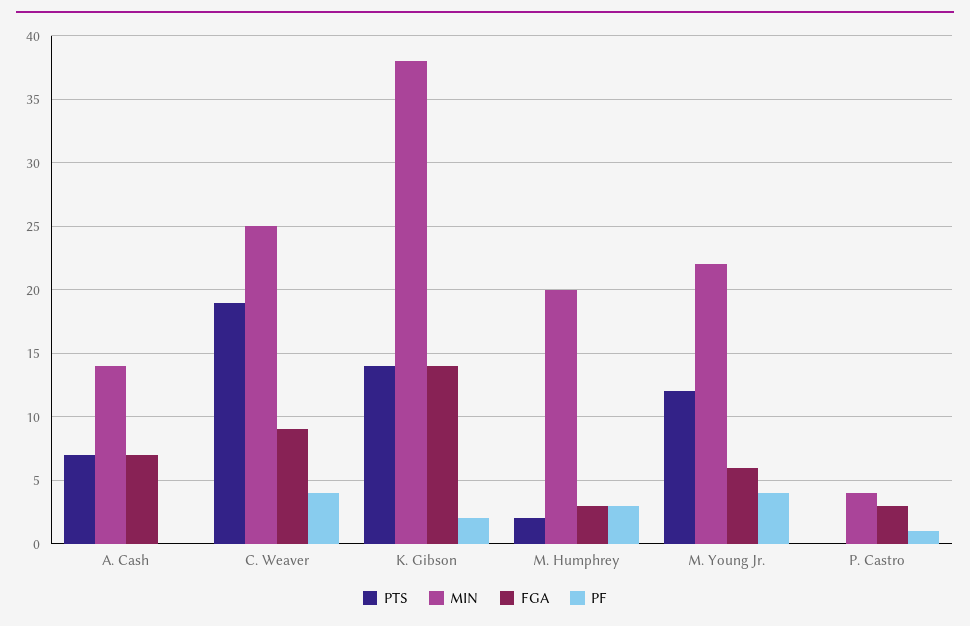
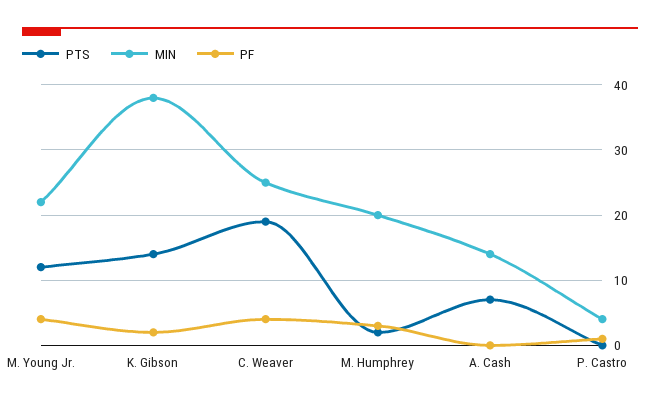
  {
    "PTS": {
      "A. Cash": 7,
      "C. Weaver": 19,
      "K. Gibson": 14,
      "M. Humphrey": 2,
      "M. Young Jr.": 12,
      "P. Castro": 0
    },
    "MIN": {
      "A. Cash": 14,
      "C. Weaver": 25,
      "K. Gibson": 38,
      "M. Humphrey": 20,
      "M. Young Jr.": 22,
      "P. Castro": 4
    },
-   "FGA": {
-     "A. Cash": 7,
-     "C. Weaver": 9,
-     "K. Gibson": 14,
-     "M. Humphrey": 3,
-     "M. Young Jr.": 6,
-     "P. Castro": 3
-   },
    "PF": {
      "A. Cash": 0,
      "C. Weaver": 4,
      "K. Gibson": 2,
      "M. Humphrey": 3,
      "M. Young Jr.": 4,
      "P. Castro": 1
    }
  }

